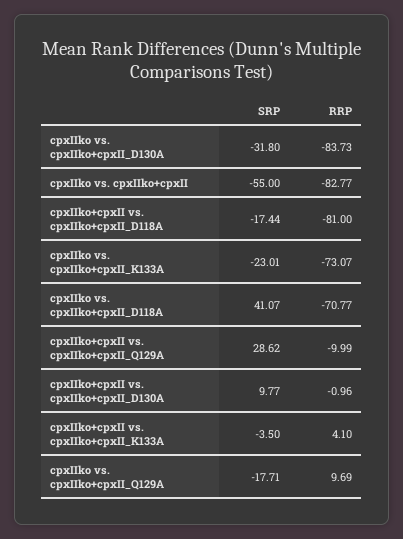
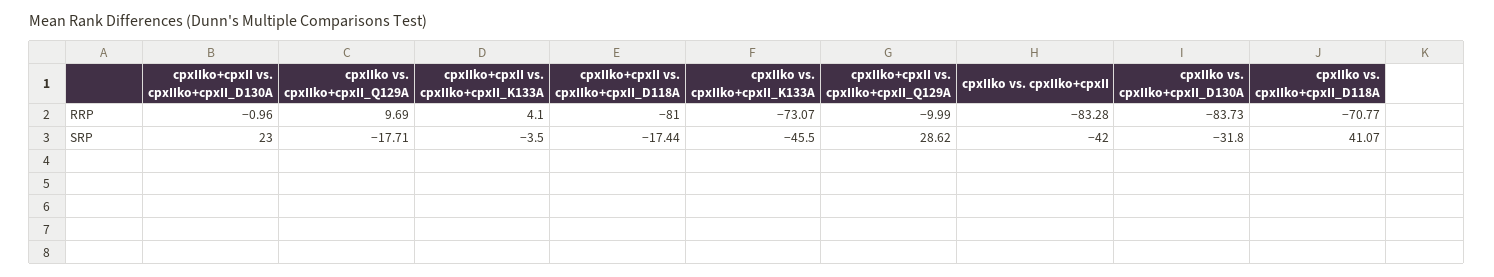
  {
    "SRP": {
      "cpxIIko vs. cpxIIko+cpxII_D130A": -31.8,
-     "cpxIIko vs. cpxIIko+cpxII": -55,
+     "cpxIIko vs. cpxIIko+cpxII": -42,
      "cpxIIko+cpxII vs. cpxIIko+cpxII_D118A": -17.44,
-     "cpxIIko vs. cpxIIko+cpxII_K133A": -23.01,
+     "cpxIIko vs. cpxIIko+cpxII_K133A": -45.5,
      "cpxIIko vs. cpxIIko+cpxII_D118A": 41.07,
      "cpxIIko+cpxII vs. cpxIIko+cpxII_Q129A": 28.62,
-     "cpxIIko+cpxII vs. cpxIIko+cpxII_D130A": 9.77,
+     "cpxIIko+cpxII vs. cpxIIko+cpxII_D130A": 23,
      "cpxIIko+cpxII vs. cpxIIko+cpxII_K133A": -3.5,
      "cpxIIko vs. cpxIIko+cpxII_Q129A": -17.71
    },
    "RRP": {
      "cpxIIko vs. cpxIIko+cpxII_D130A": -83.73,
-     "cpxIIko vs. cpxIIko+cpxII": -82.77,
+     "cpxIIko vs. cpxIIko+cpxII": -83.28,
      "cpxIIko+cpxII vs. cpxIIko+cpxII_D118A": -81,
      "cpxIIko vs. cpxIIko+cpxII_K133A": -73.07,
      "cpxIIko vs. cpxIIko+cpxII_D118A": -70.77,
      "cpxIIko+cpxII vs. cpxIIko+cpxII_Q129A": -9.99,
      "cpxIIko+cpxII vs. cpxIIko+cpxII_D130A": -0.96,
      "cpxIIko+cpxII vs. cpxIIko+cpxII_K133A": 4.1,
      "cpxIIko vs. cpxIIko+cpxII_Q129A": 9.69
    }
  }

